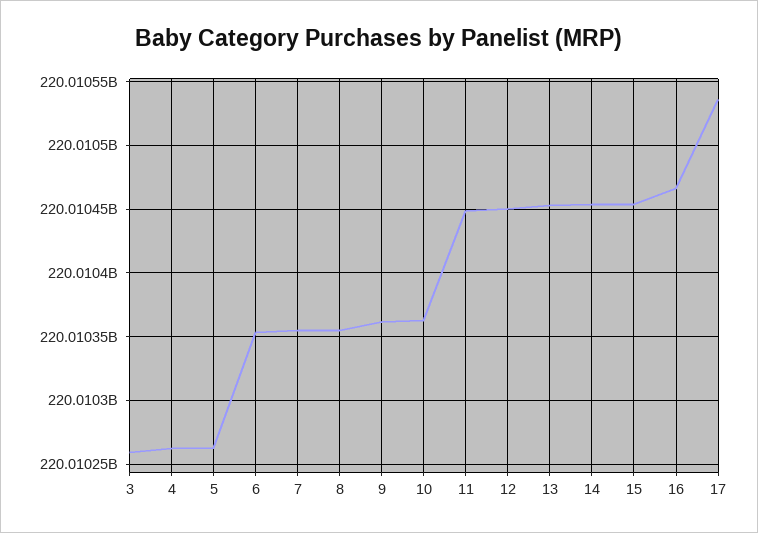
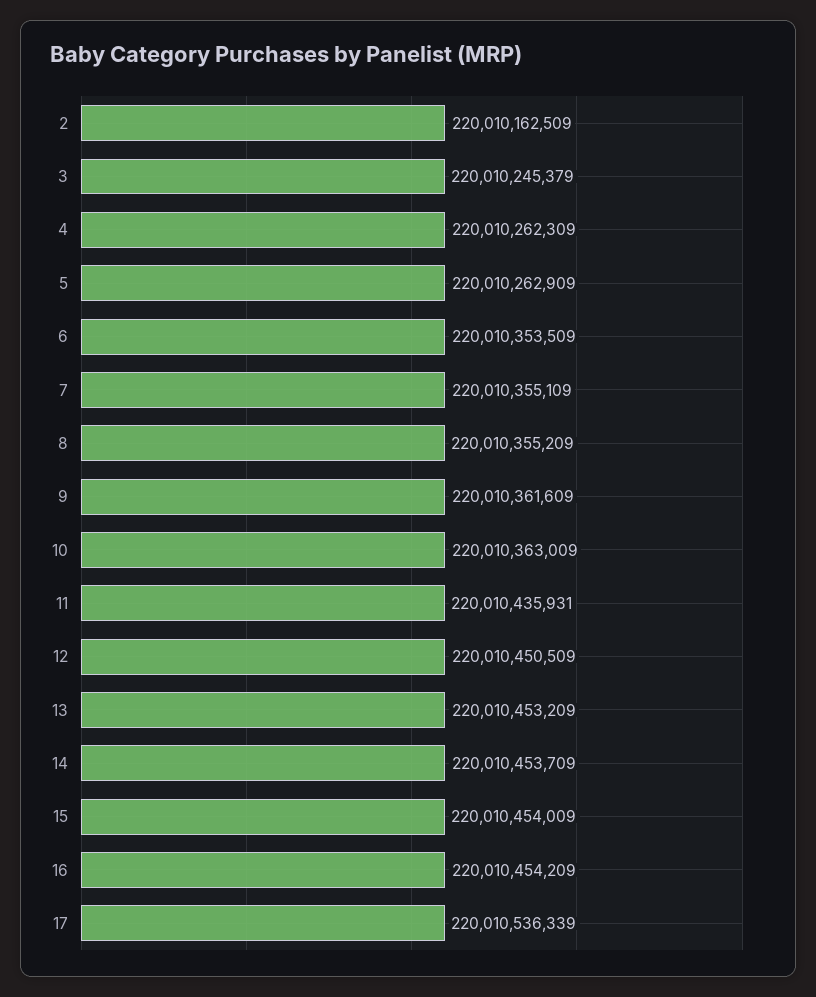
  {
-   "3": 220010260000,
+   "3": 220010245379,
    "4": 220010262309,
    "5": 220010262909,
    "6": 220010353509,
    "7": 220010355109,
    "8": 220010355209,
    "9": 220010361609,
    "10": 220010363009,
-   "11": 220010450000,
+   "11": 220010435931,
    "12": 220010450509,
    "13": 220010453209,
    "14": 220010453709,
    "15": 220010454009,
-   "16": 220010465000,
+   "16": 220010454209,
-   "17": 220010536339
+   "17": 220010536339,
+   "2": 220010162509
  }

